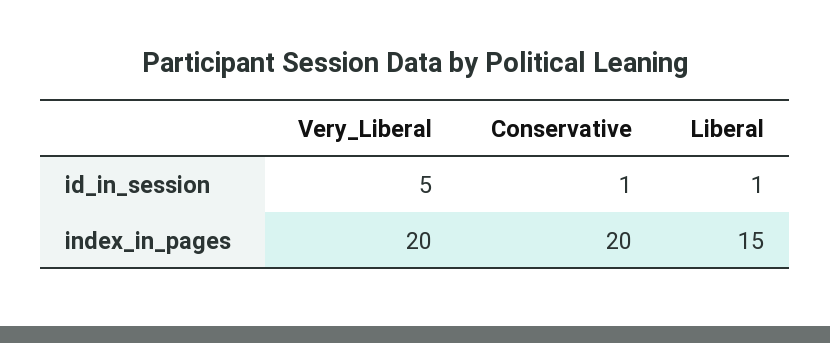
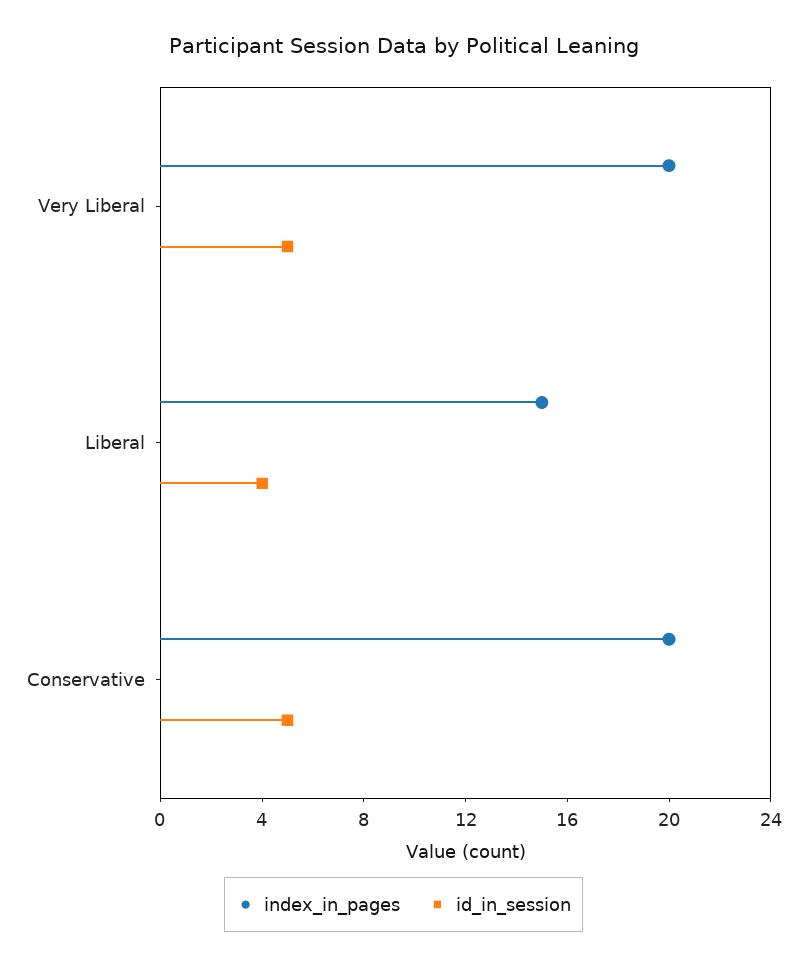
  {
    "id_in_session": {
      "Very_Liberal": 5,
-     "Conservative": 1,
+     "Conservative": 5,
-     "Liberal": 1
+     "Liberal": 4
    },
    "index_in_pages": {
      "Very_Liberal": 20,
      "Conservative": 20,
      "Liberal": 15
    }
  }

